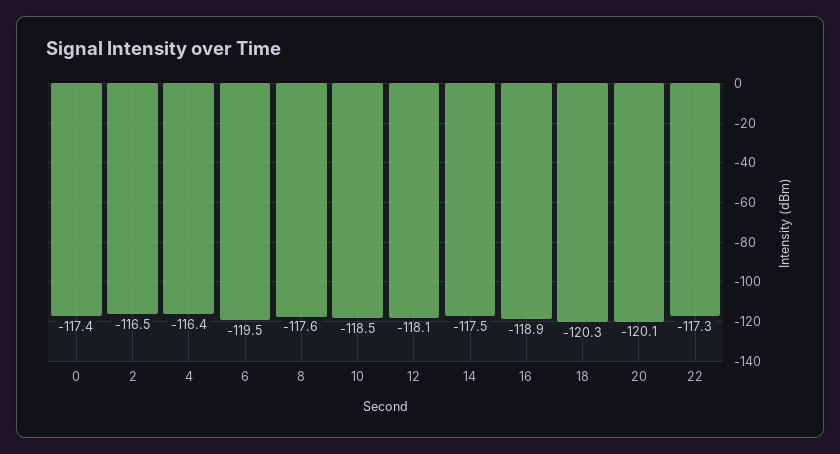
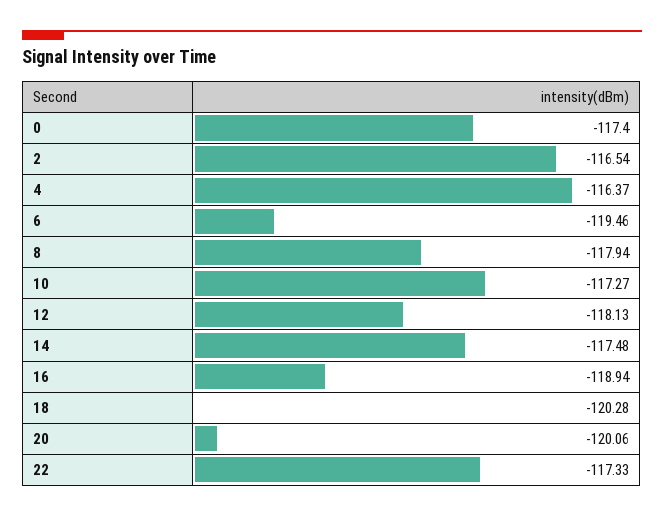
  {
    "0": -117.4,
    "2": -116.54,
    "4": -116.37,
    "6": -119.46,
-   "8": -117.6,
+   "8": -117.94,
-   "10": -118.5,
+   "10": -117.27,
    "12": -118.13,
    "14": -117.48,
    "16": -118.94,
    "18": -120.28,
    "20": -120.06,
    "22": -117.33
  }

